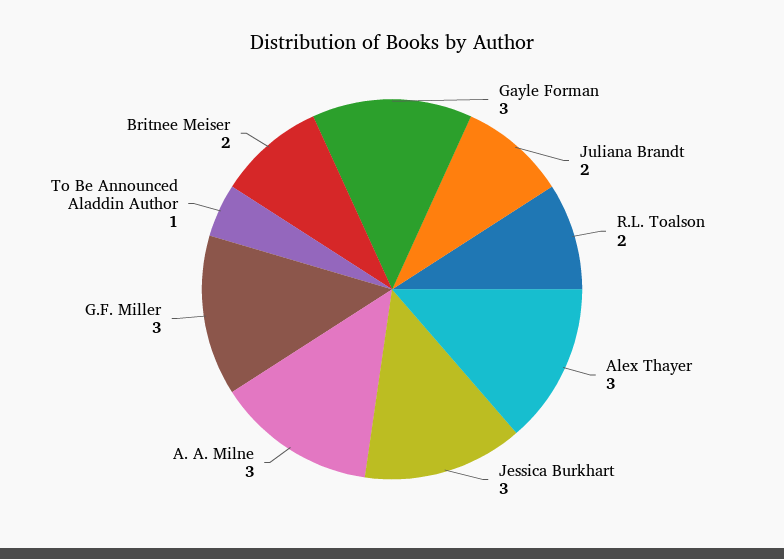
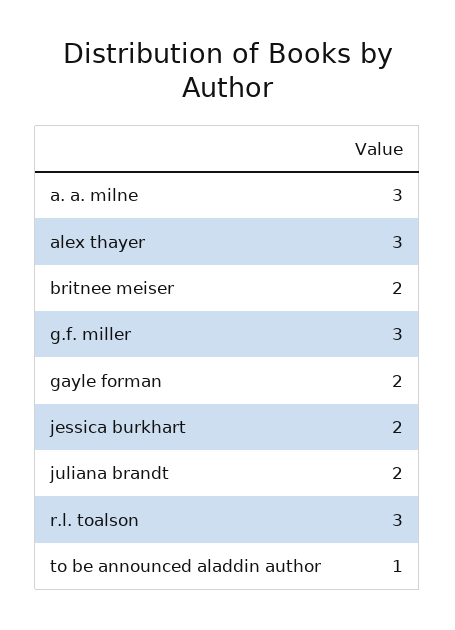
  {
-   "Gayle Forman": 3,
+   "Gayle Forman": 2,
    "Juliana Brandt": 2,
-   "R.L. Toalson": 2,
+   "R.L. Toalson": 3,
    "Alex Thayer": 3,
-   "Jessica Burkhart": 3,
+   "Jessica Burkhart": 2,
    "A. A. Milne": 3,
    "G.F. Miller": 3,
    "To Be Announced Aladdin Author": 1,
    "Britnee Meiser": 2
  }

